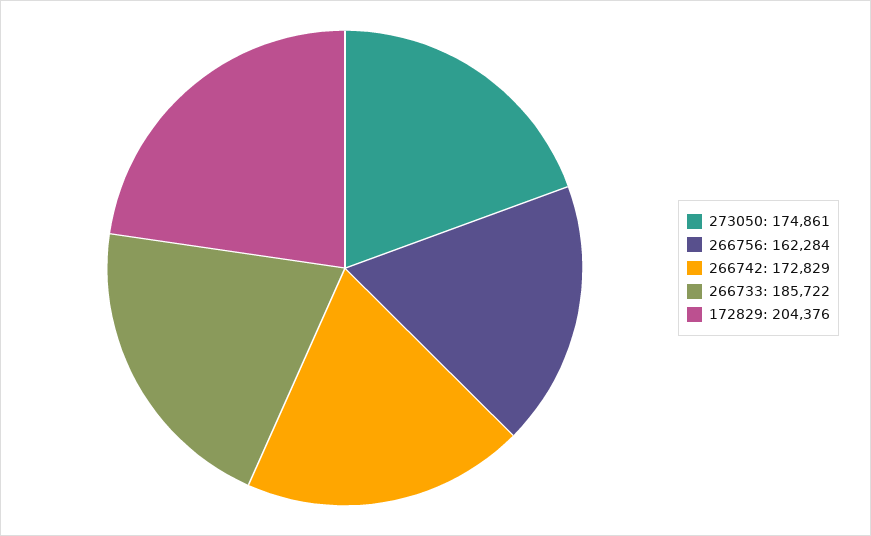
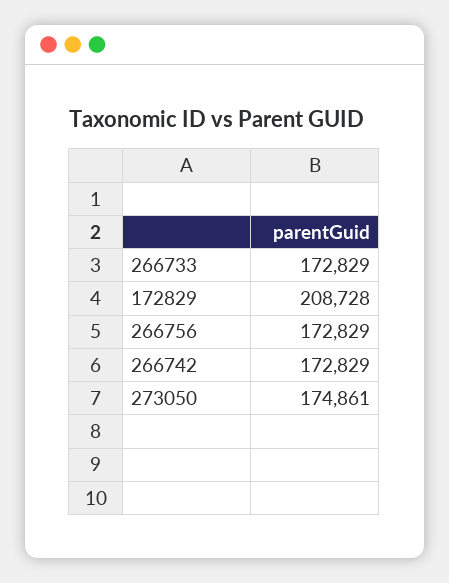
  {
    "273050": 174861,
-   "266756": 162284,
+   "266756": 172829,
    "266742": 172829,
-   "266733": 185722,
+   "266733": 172829,
-   "172829": 204376
+   "172829": 208728
  }

